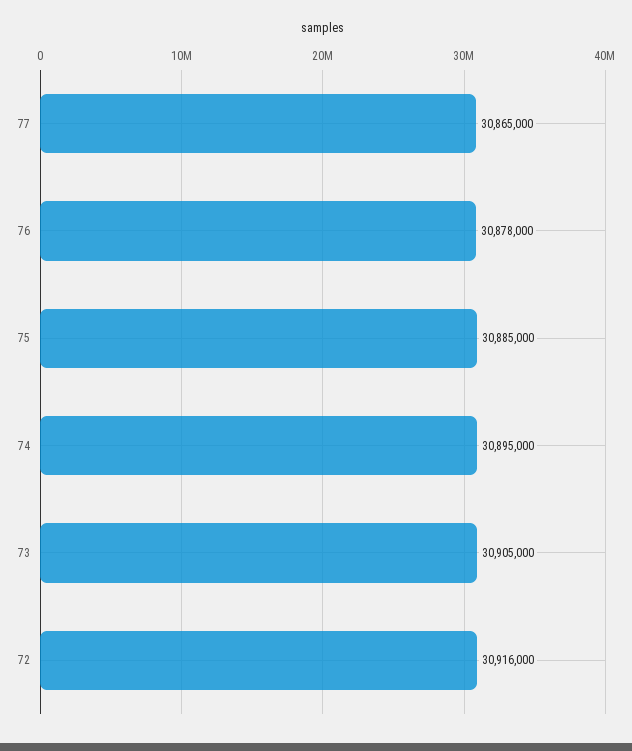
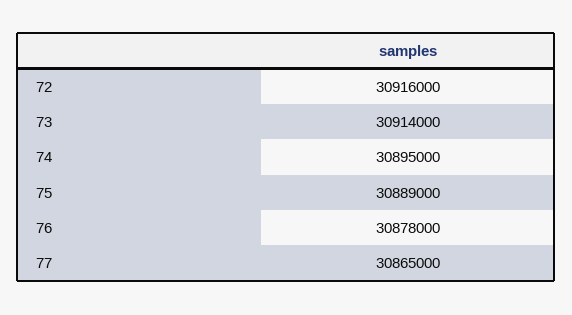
  {
    "77": 30865000,
    "76": 30878000,
-   "75": 30885000,
+   "75": 30889000,
    "74": 30895000,
-   "73": 30905000,
+   "73": 30914000,
    "72": 30916000
  }

